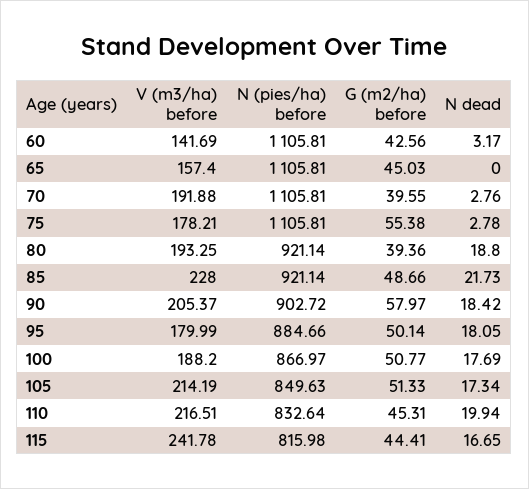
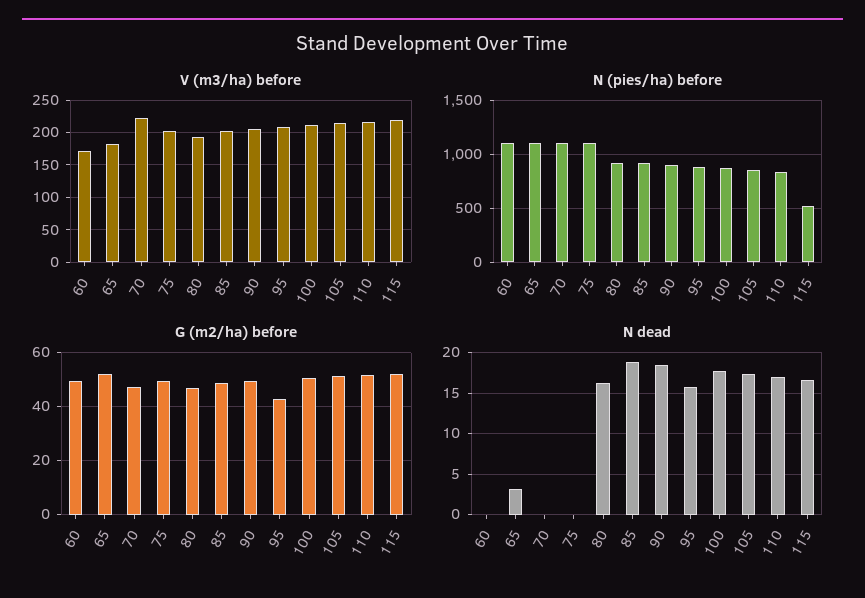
  {
    "V (m3/ha) before": {
-     "60": 141.69,
+     "60": 170,
-     "65": 157.4,
+     "65": 180,
-     "70": 191.88,
+     "70": 220,
-     "75": 178.21,
+     "75": 200,
      "80": 193.25,
-     "85": 228,
+     "85": 200,
      "90": 205.37,
-     "95": 179.99,
+     "95": 210,
-     "100": 188.2,
+     "100": 210,
      "105": 214.19,
      "110": 216.51,
-     "115": 241.78
+     "115": 220
    },
    "N (pies/ha) before": {
      "60": 1105.81,
      "65": 1105.81,
      "70": 1105.81,
      "75": 1105.81,
      "80": 921.14,
      "85": 921.14,
      "90": 902.72,
      "95": 884.66,
      "100": 866.97,
      "105": 849.63,
      "110": 832.64,
-     "115": 815.98
+     "115": 500
    },
    "G (m2/ha) before": {
-     "60": 42.56,
+     "60": 50,
-     "65": 45.03,
+     "65": 52.5,
-     "70": 39.55,
+     "70": 47.5,
-     "75": 55.38,
+     "75": 50,
-     "80": 39.36,
+     "80": 47.5,
      "85": 48.66,
-     "90": 57.97,
+     "90": 50,
-     "95": 50.14,
+     "95": 42.5,
      "100": 50.77,
      "105": 51.33,
-     "110": 45.31,
+     "110": 52.5,
-     "115": 44.41
+     "115": 52.5
    },
    "N dead": {
-     "60": 3.17,
+     "60": 0,
-     "65": 0,
+     "65": 3,
-     "70": 2.76,
+     "70": 0,
-     "75": 2.78,
+     "75": 0,
-     "80": 18.8,
+     "80": 16,
-     "85": 21.73,
+     "85": 19,
      "90": 18.42,
-     "95": 18.05,
+     "95": 16,
      "100": 17.69,
      "105": 17.34,
-     "110": 19.94,
+     "110": 17,
      "115": 16.65
    }
  }

